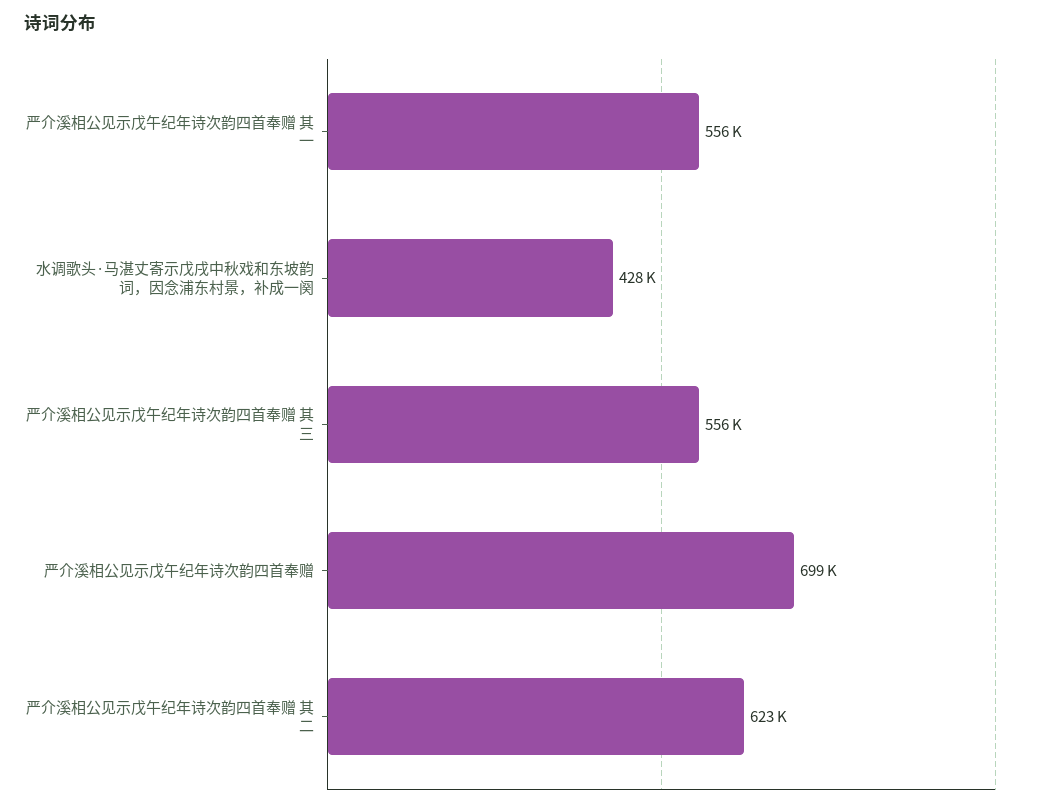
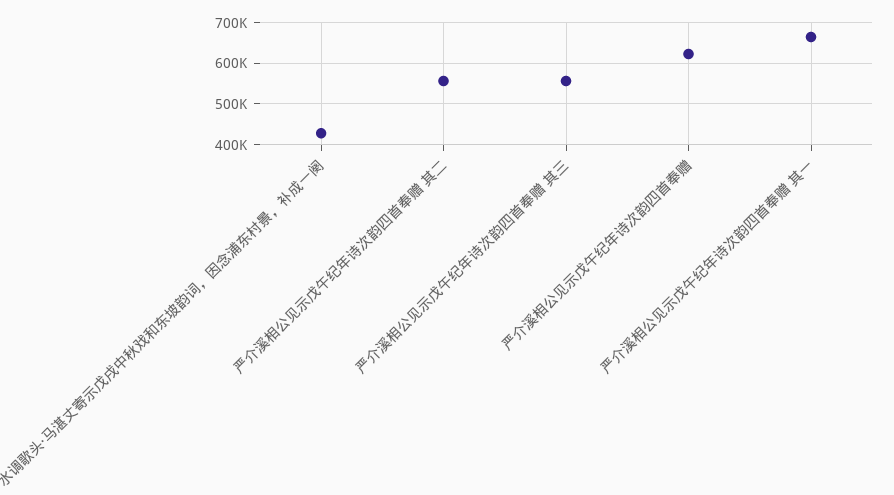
  {
-   "严介溪相公见示戊午纪年诗次韵四首奉赠 其一": 556000,
+   "严介溪相公见示戊午纪年诗次韵四首奉赠 其一": 660000,
    "水调歌头·马湛丈寄示戊戌中秋戏和东坡韵词，因念浦东村景，补成一阕": 428000,
    "严介溪相公见示戊午纪年诗次韵四首奉赠 其三": 556000,
-   "严介溪相公见示戊午纪年诗次韵四首奉赠": 699000,
+   "严介溪相公见示戊午纪年诗次韵四首奉赠": 620000,
-   "严介溪相公见示戊午纪年诗次韵四首奉赠 其二": 623000
+   "严介溪相公见示戊午纪年诗次韵四首奉赠 其二": 560000
  }

